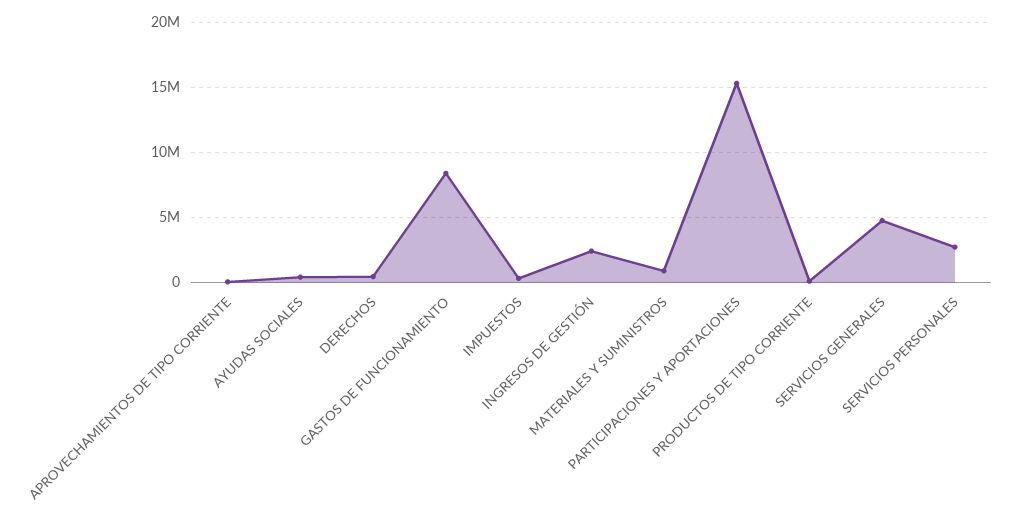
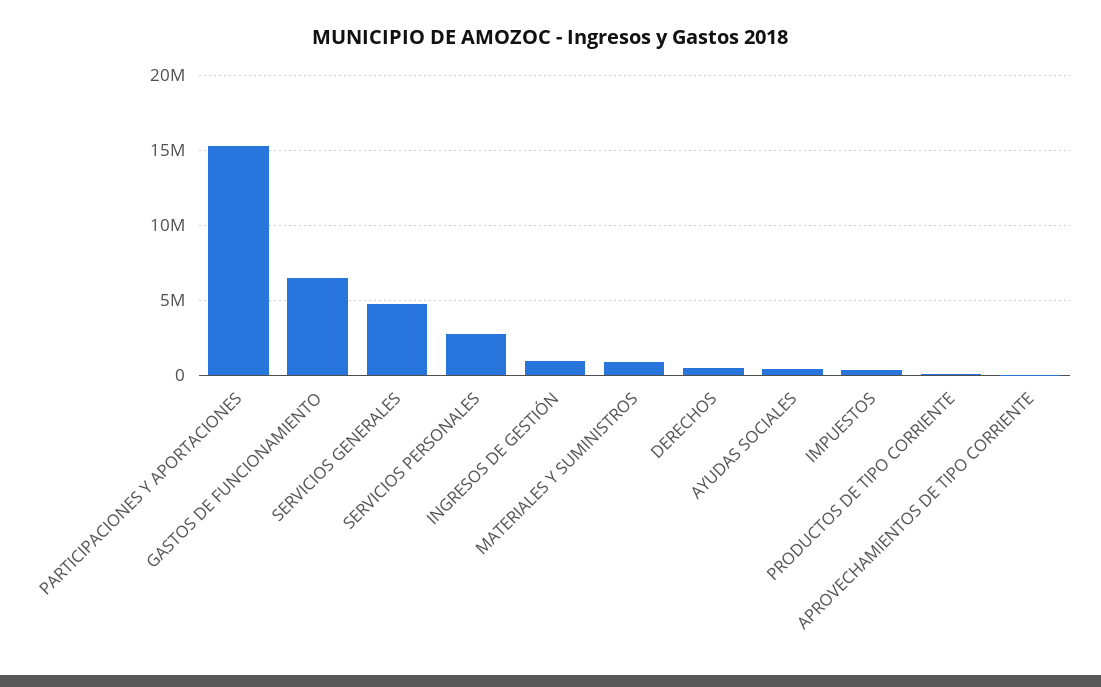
  {
    "APROVECHAMIENTOS DE TIPO CORRIENTE": 0,
    "AYUDAS SOCIALES": 500000,
    "DERECHOS": 500000,
-   "GASTOS DE FUNCIONAMIENTO": 8500000,
+   "GASTOS DE FUNCIONAMIENTO": 6500000,
    "IMPUESTOS": 500000,
-   "INGRESOS DE GESTIÓN": 2500000,
+   "INGRESOS DE GESTIÓN": 1000000,
    "MATERIALES Y SUMINISTROS": 1000000,
    "PARTICIPACIONES Y APORTACIONES": 15500000,
    "PRODUCTOS DE TIPO CORRIENTE": 0,
    "SERVICIOS GENERALES": 5000000,
    "SERVICIOS PERSONALES": 2500000
  }

